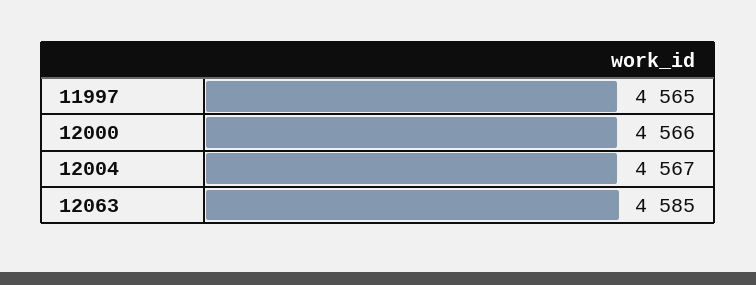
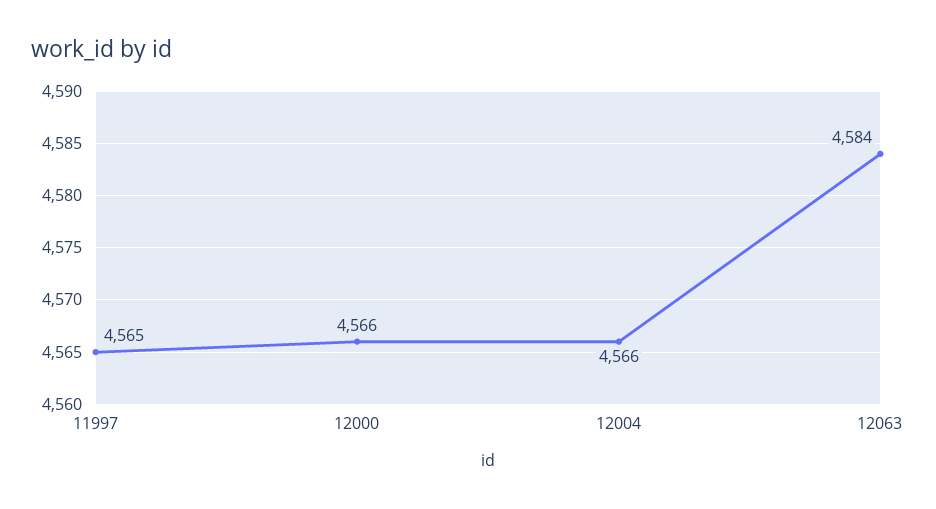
  {
    "11997": 4565,
    "12000": 4566,
-   "12004": 4567,
+   "12004": 4566,
-   "12063": 4585
+   "12063": 4584
  }

